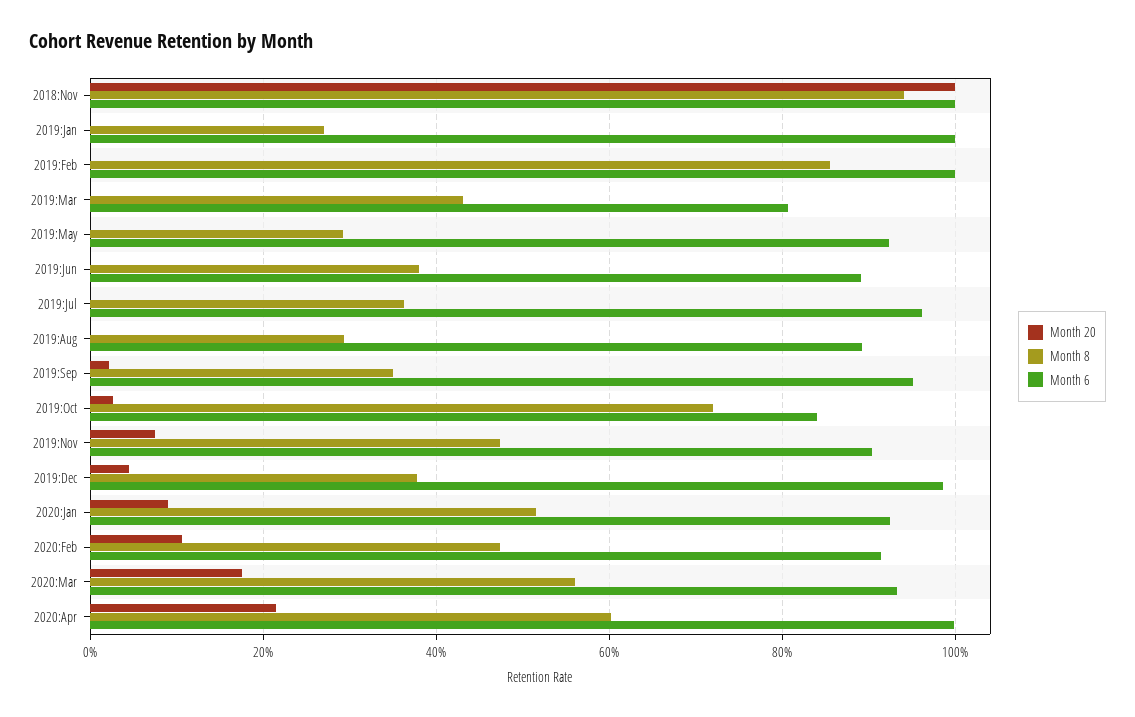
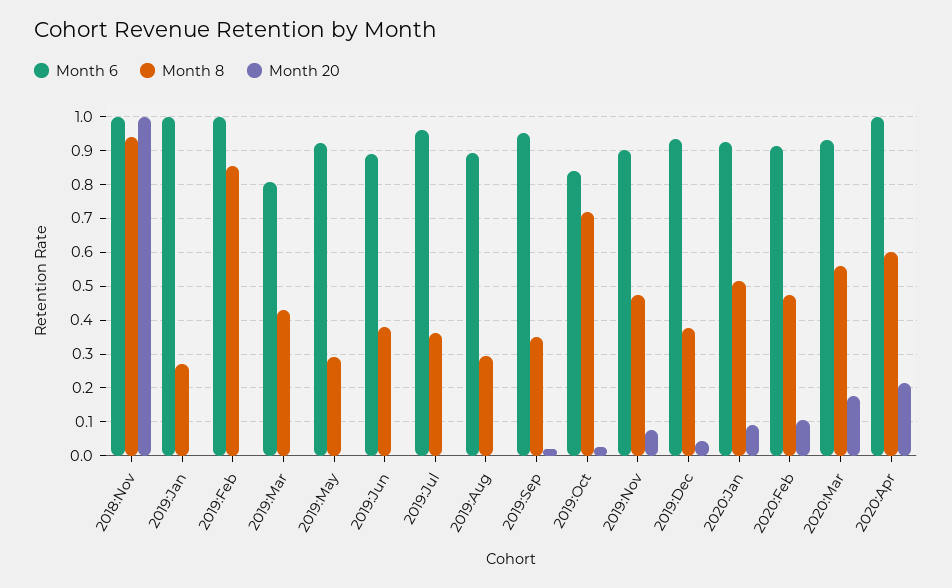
  {
    "Month 20": {
      "2018:Nov": 1,
      "2019:Jan": 0,
      "2019:Feb": 0,
      "2019:Mar": 0,
      "2019:May": 0,
      "2019:Jun": 0,
      "2019:Jul": 0,
      "2019:Aug": 0,
      "2019:Sep": 0.02,
      "2019:Oct": 0.02,
      "2019:Nov": 0.08,
      "2019:Dec": 0.04,
      "2020:Jan": 0.1,
      "2020:Feb": 0.1,
      "2020:Mar": 0.18,
      "2020:Apr": 0.22
    },
    "Month 8": {
      "2018:Nov": 0.94,
      "2019:Jan": 0.28,
      "2019:Feb": 0.86,
      "2019:Mar": 0.44,
      "2019:May": 0.3,
      "2019:Jun": 0.38,
      "2019:Jul": 0.36,
      "2019:Aug": 0.3,
      "2019:Sep": 0.36,
      "2019:Oct": 0.72,
      "2019:Nov": 0.48,
      "2019:Dec": 0.38,
      "2020:Jan": 0.52,
      "2020:Feb": 0.48,
      "2020:Mar": 0.56,
      "2020:Apr": 0.6
    },
    "Month 6": {
      "2018:Nov": 1,
      "2019:Jan": 1,
      "2019:Feb": 1,
      "2019:Mar": 0.8,
      "2019:May": 0.92,
      "2019:Jun": 0.9,
      "2019:Jul": 0.96,
      "2019:Aug": 0.9,
      "2019:Sep": 0.96,
      "2019:Oct": 0.84,
      "2019:Nov": 0.9,
-     "2019:Dec": 0.98,
+     "2019:Dec": 0.94,
      "2020:Jan": 0.92,
      "2020:Feb": 0.92,
      "2020:Mar": 0.94,
      "2020:Apr": 1
    }
  }

